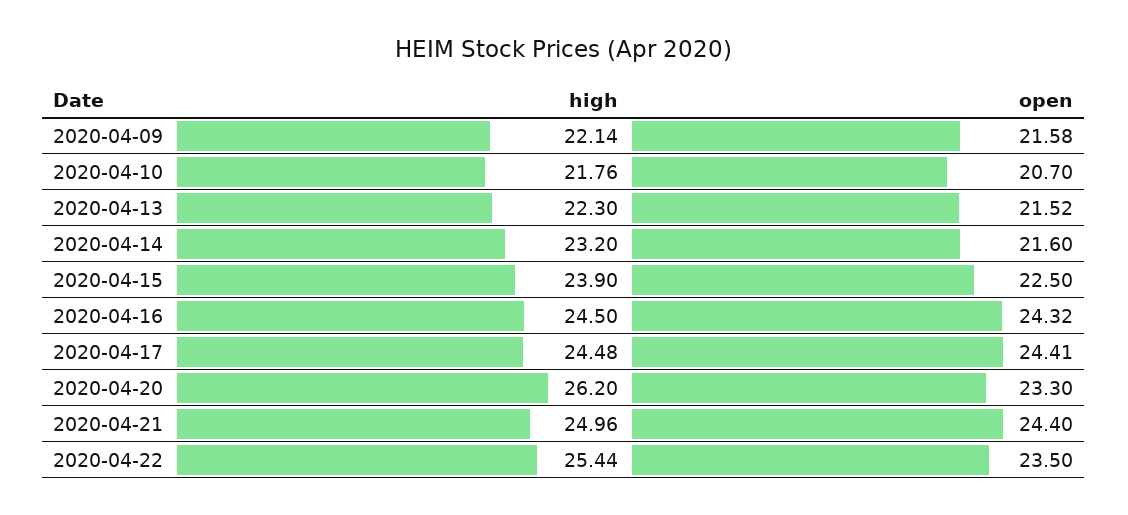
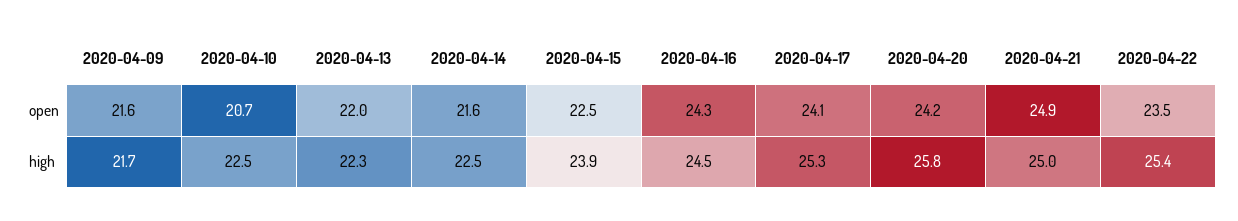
  {
    "high": {
-     "2020-04-09": 22.14,
+     "2020-04-09": 21.7,
-     "2020-04-10": 21.76,
+     "2020-04-10": 22.5,
      "2020-04-13": 22.3,
-     "2020-04-14": 23.2,
+     "2020-04-14": 22.5,
      "2020-04-15": 23.9,
      "2020-04-16": 24.5,
-     "2020-04-17": 24.48,
+     "2020-04-17": 25.3,
-     "2020-04-20": 26.2,
+     "2020-04-20": 25.8,
      "2020-04-21": 24.96,
      "2020-04-22": 25.44
    },
    "open": {
      "2020-04-09": 21.58,
      "2020-04-10": 20.7,
-     "2020-04-13": 21.52,
+     "2020-04-13": 22,
      "2020-04-14": 21.6,
      "2020-04-15": 22.5,
      "2020-04-16": 24.32,
-     "2020-04-17": 24.41,
+     "2020-04-17": 24.1,
-     "2020-04-20": 23.3,
+     "2020-04-20": 24.2,
-     "2020-04-21": 24.4,
+     "2020-04-21": 24.9,
      "2020-04-22": 23.5
    }
  }

